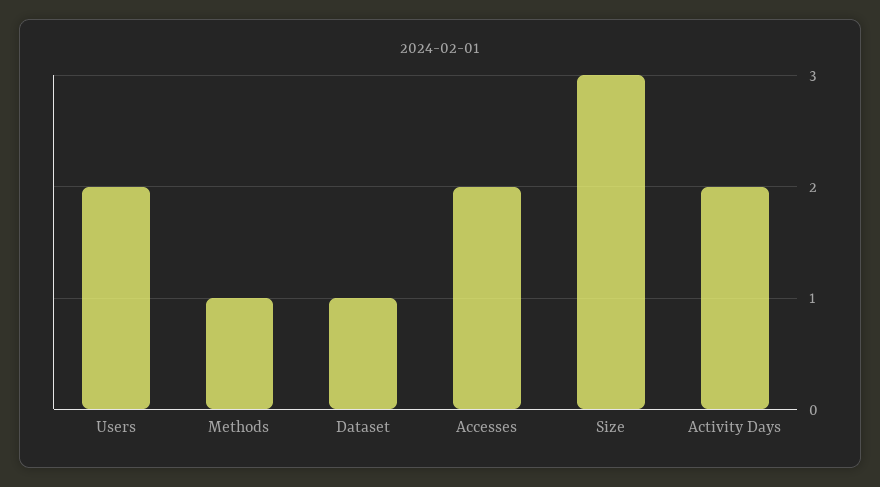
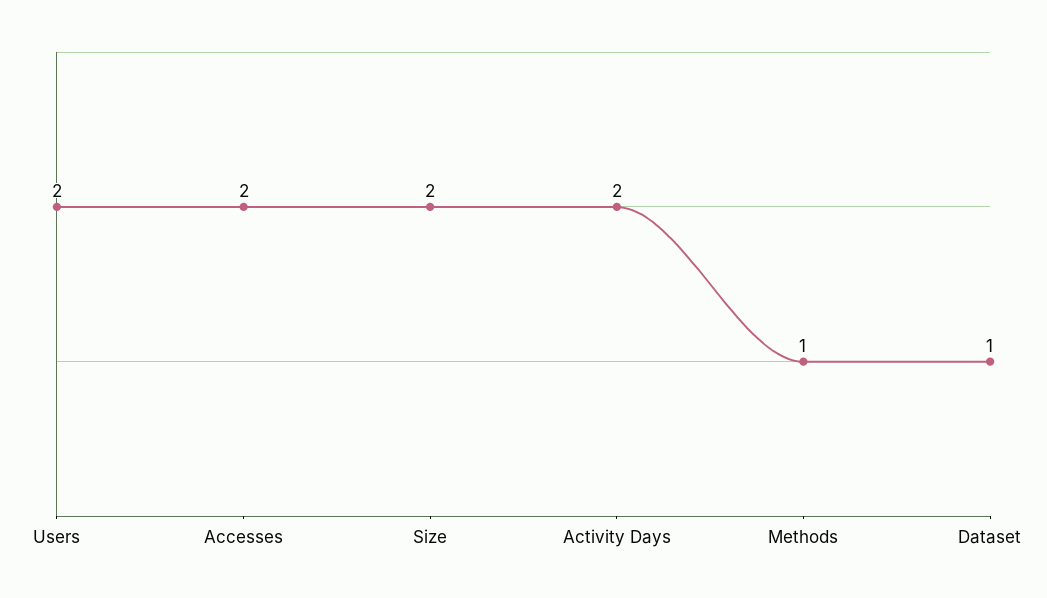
  {
    "Users": 2,
    "Methods": 1,
    "Dataset": 1,
    "Accesses": 2,
-   "Size": 3,
+   "Size": 2,
    "Activity Days": 2
  }

